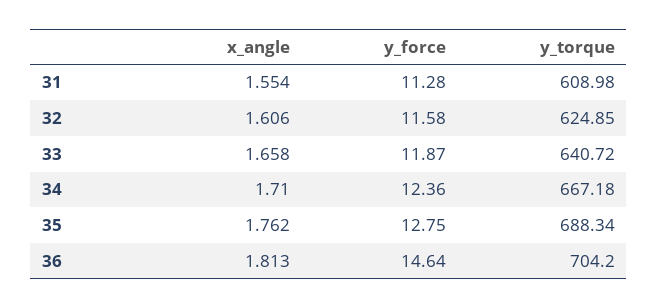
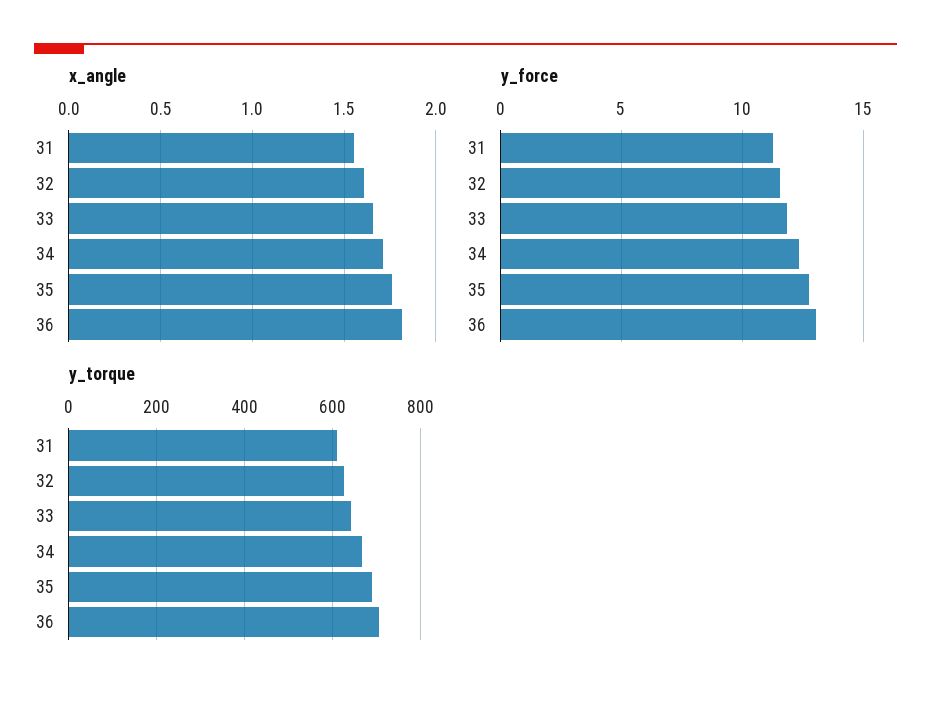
  {
    "x_angle": {
      "31": 1.554,
      "32": 1.606,
      "33": 1.658,
      "34": 1.71,
      "35": 1.762,
      "36": 1.813
    },
    "y_force": {
      "31": 11.28,
      "32": 11.58,
      "33": 11.87,
      "34": 12.36,
      "35": 12.75,
-     "36": 14.64
+     "36": 13
    },
    "y_torque": {
      "31": 608.98,
      "32": 624.85,
      "33": 640.72,
      "34": 667.18,
      "35": 688.34,
      "36": 704.2
    }
  }

